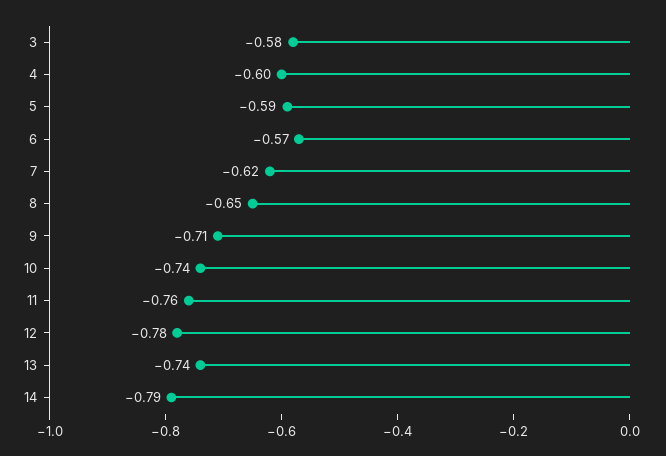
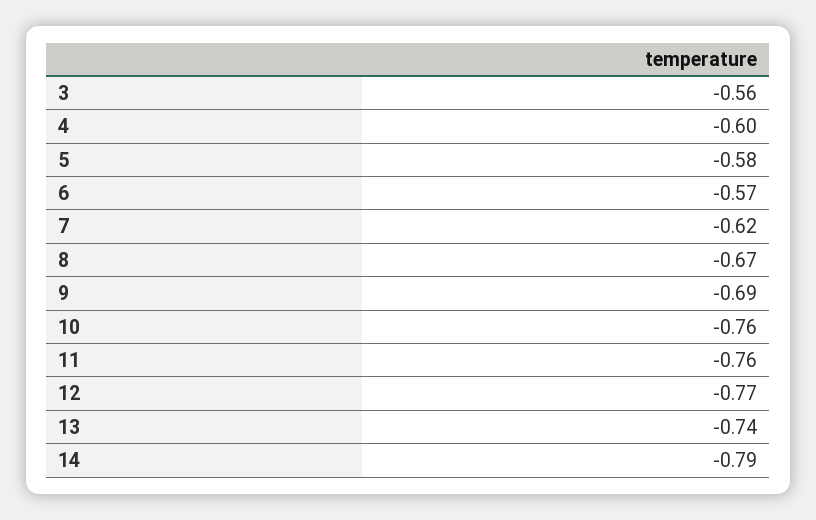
  {
-   "3": -0.58,
+   "3": -0.56,
    "4": -0.6,
-   "5": -0.59,
+   "5": -0.58,
    "6": -0.57,
    "7": -0.62,
-   "8": -0.65,
+   "8": -0.67,
-   "9": -0.71,
+   "9": -0.69,
-   "10": -0.74,
+   "10": -0.76,
    "11": -0.76,
-   "12": -0.78,
+   "12": -0.77,
    "13": -0.74,
    "14": -0.79
  }

